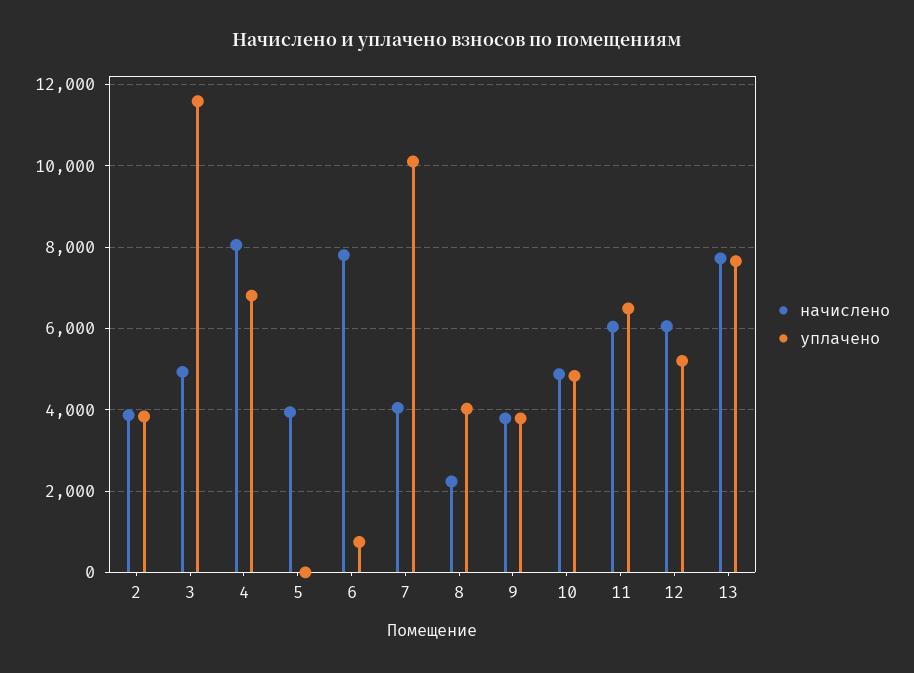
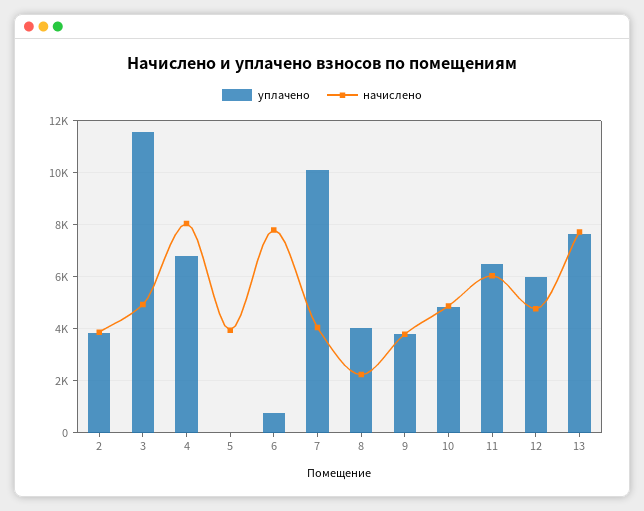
  {
    "начислено": {
      "2": 3800,
      "3": 5000,
      "4": 8000,
      "5": 4000,
      "6": 7800,
      "7": 4000,
      "8": 2200,
      "9": 3800,
      "10": 4800,
      "11": 6000,
-     "12": 6000,
+     "12": 4750,
      "13": 7800
    },
    "уплачено": {
      "2": 3800,
      "3": 11600,
      "4": 6800,
      "5": 0,
      "6": 800,
      "7": 10200,
      "8": 4000,
      "9": 3800,
      "10": 4800,
      "11": 6400,
-     "12": 5200,
+     "12": 6000,
      "13": 7600
    }
  }

